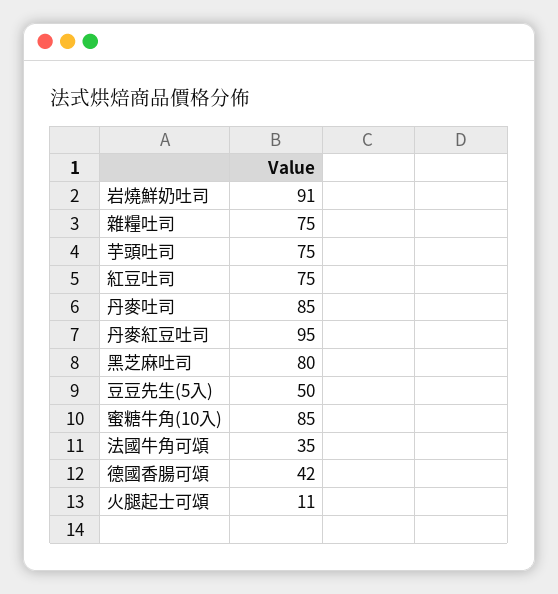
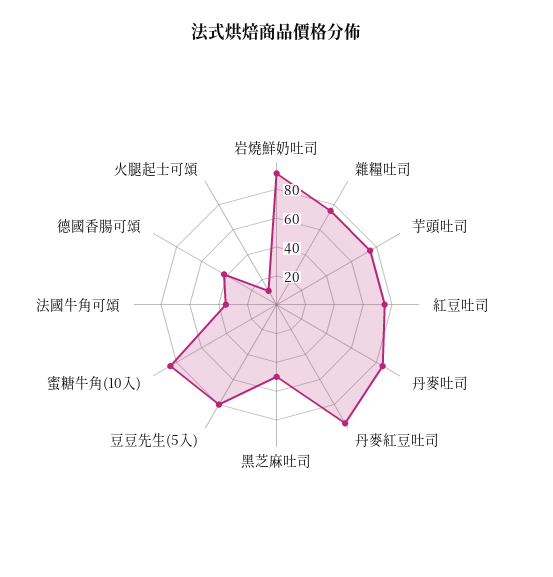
  {
    "岩燒鮮奶吐司": 91,
    "雜糧吐司": 75,
    "芋頭吐司": 75,
    "紅豆吐司": 75,
    "丹麥吐司": 85,
    "丹麥紅豆吐司": 95,
-   "黑芝麻吐司": 80,
+   "黑芝麻吐司": 50,
-   "豆豆先生(5入)": 50,
+   "豆豆先生(5入)": 80,
    "蜜糖牛角(10入)": 85,
    "法國牛角可頌": 35,
    "德國香腸可頌": 42,
    "火腿起士可頌": 11
  }

